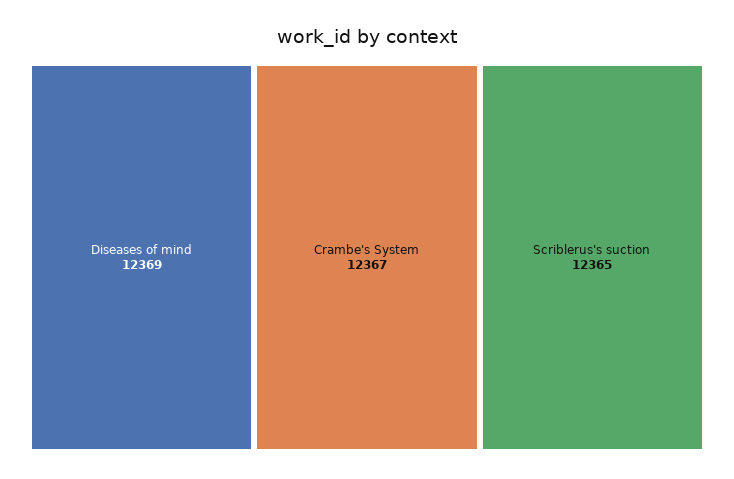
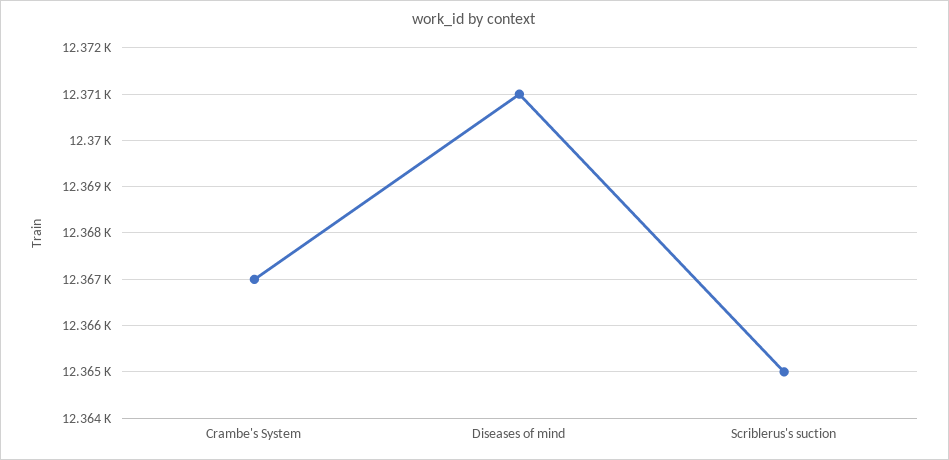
  {
-   "Diseases of mind": 12369,
+   "Diseases of mind": 12371,
    "Crambe's System": 12367,
    "Scriblerus's suction": 12365
  }

